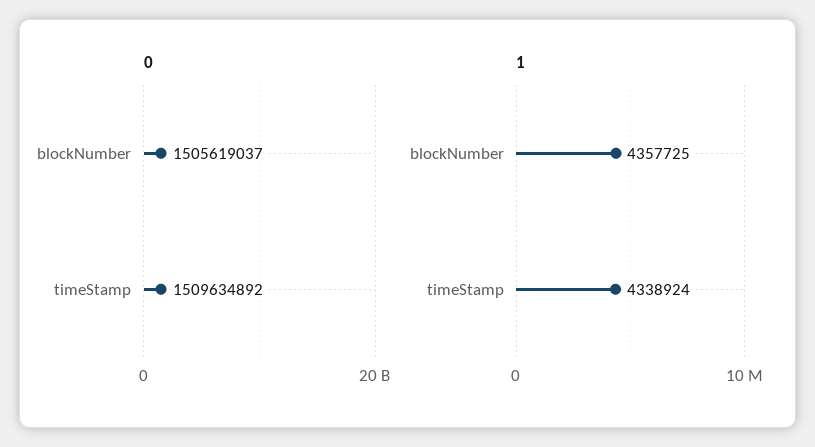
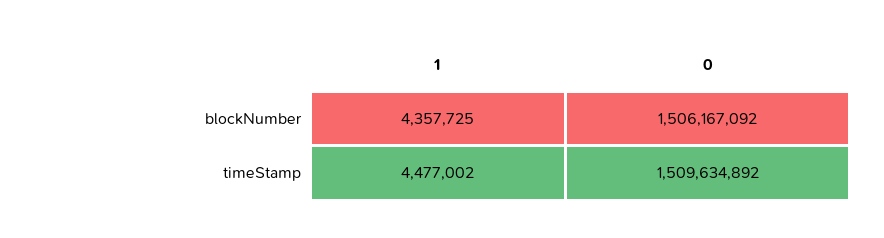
  {
    "0": {
-     "blockNumber": 1505619037,
+     "blockNumber": 1506167092,
      "timeStamp": 1509634892
    },
    "1": {
      "blockNumber": 4357725,
-     "timeStamp": 4338924
+     "timeStamp": 4477002
    }
  }

